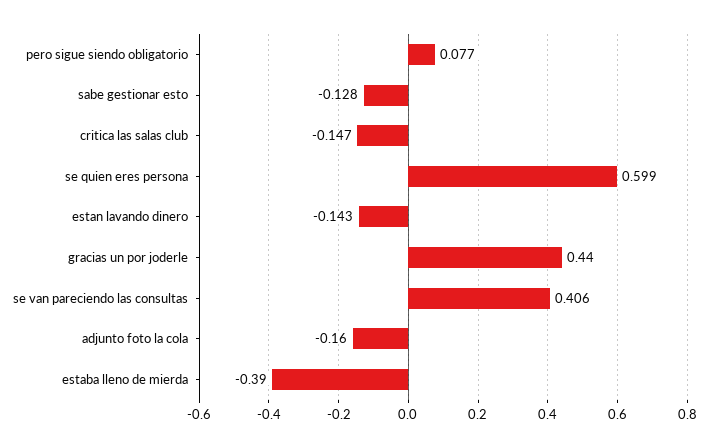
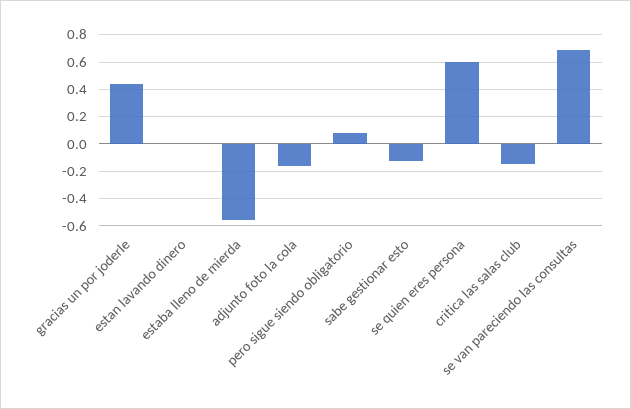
  {
    "pero sigue siendo obligatorio": 0.077,
    "sabe gestionar esto": -0.128,
    "critica las salas club": -0.147,
    "se quien eres persona": 0.599,
-   "estan lavando dinero": -0.143,
+   "estan lavando dinero": 0,
    "gracias un por joderle": 0.44,
-   "se van pareciendo las consultas": 0.406,
+   "se van pareciendo las consultas": 0.7,
    "adjunto foto la cola": -0.16,
-   "estaba lleno de mierda": -0.39
+   "estaba lleno de mierda": -0.55
  }

